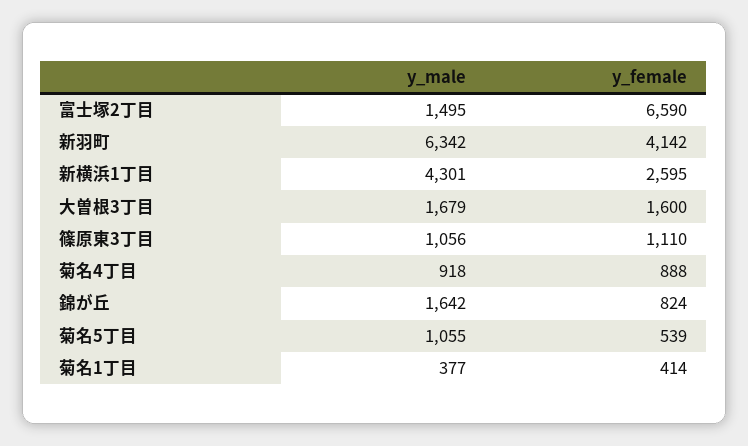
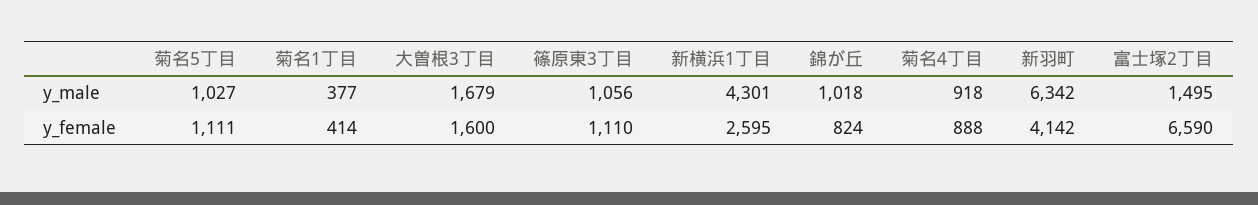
  {
    "y_male": {
      "富士塚2丁目": 1495,
      "新羽町": 6342,
      "新横浜1丁目": 4301,
      "大曽根3丁目": 1679,
      "篠原東3丁目": 1056,
      "菊名4丁目": 918,
-     "錦が丘": 1642,
+     "錦が丘": 1018,
-     "菊名5丁目": 1055,
+     "菊名5丁目": 1027,
      "菊名1丁目": 377
    },
    "y_female": {
      "富士塚2丁目": 6590,
      "新羽町": 4142,
      "新横浜1丁目": 2595,
      "大曽根3丁目": 1600,
      "篠原東3丁目": 1110,
      "菊名4丁目": 888,
      "錦が丘": 824,
-     "菊名5丁目": 539,
+     "菊名5丁目": 1111,
      "菊名1丁目": 414
    }
  }

